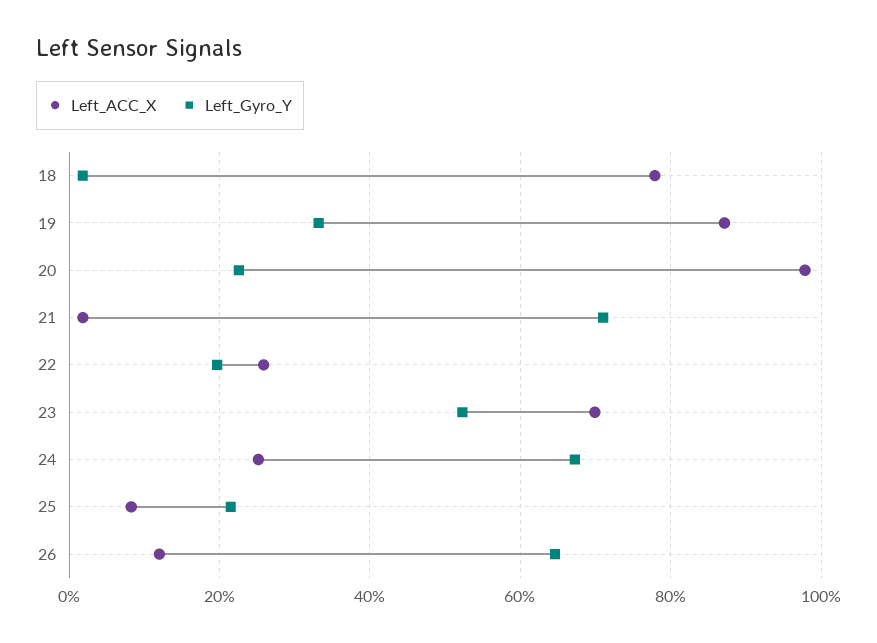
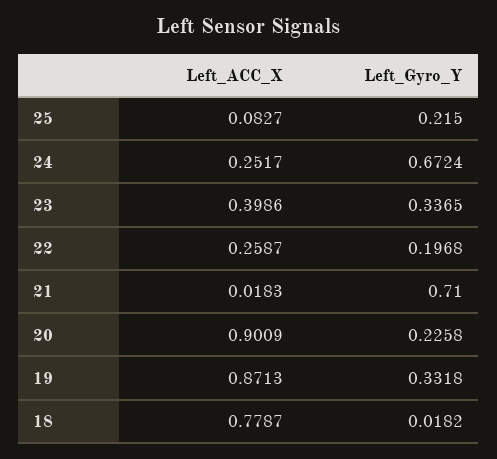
  {
    "Left_ACC_X": {
      "18": 0.7787,
      "19": 0.8713,
-     "20": 0.98,
+     "20": 0.9009,
      "21": 0.0183,
      "22": 0.2587,
-     "23": 0.7,
+     "23": 0.3986,
      "24": 0.2517,
-     "25": 0.0827,
+     "25": 0.0827
-     "26": 0.12
    },
    "Left_Gyro_Y": {
      "18": 0.0182,
      "19": 0.3318,
      "20": 0.2258,
      "21": 0.71,
      "22": 0.1968,
-     "23": 0.52,
+     "23": 0.3365,
      "24": 0.6724,
-     "25": 0.215,
+     "25": 0.215
-     "26": 0.64
    }
  }

